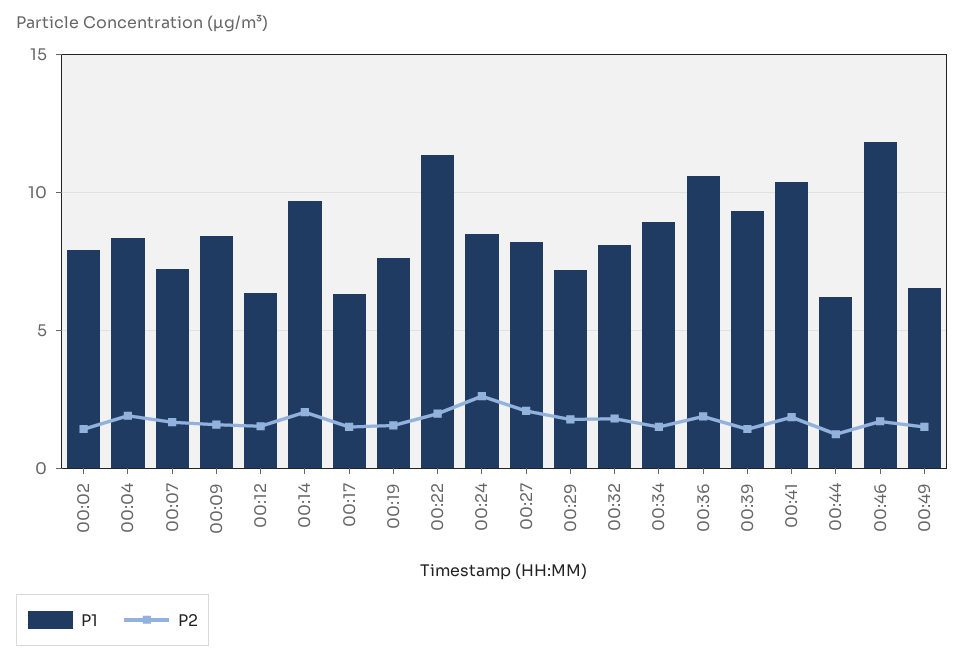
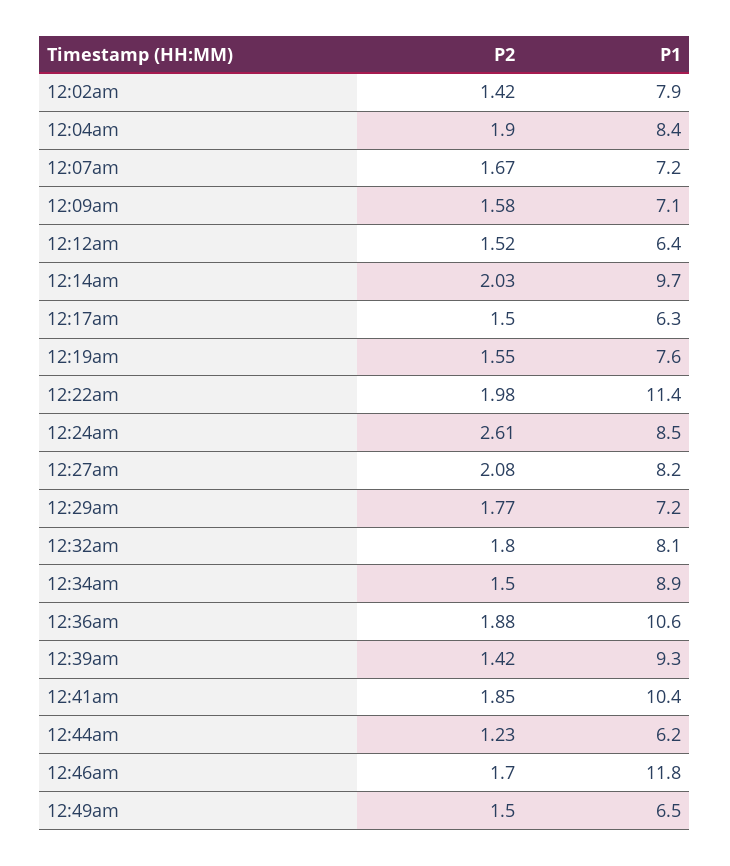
  {
    "P1": {
      "00:02": 7.9,
      "00:04": 8.4,
      "00:07": 7.2,
-     "00:09": 8.5,
+     "00:09": 7.1,
      "00:12": 6.4,
      "00:14": 9.7,
      "00:17": 6.3,
      "00:19": 7.6,
      "00:22": 11.4,
      "00:24": 8.5,
      "00:27": 8.2,
      "00:29": 7.2,
      "00:32": 8.1,
      "00:34": 8.9,
      "00:36": 10.6,
      "00:39": 9.3,
      "00:41": 10.4,
      "00:44": 6.2,
      "00:46": 11.8,
      "00:49": 6.5
    },
    "P2": {
      "00:02": 1.42,
      "00:04": 1.9,
      "00:07": 1.67,
      "00:09": 1.58,
      "00:12": 1.52,
      "00:14": 2.03,
      "00:17": 1.5,
      "00:19": 1.55,
      "00:22": 1.98,
      "00:24": 2.61,
      "00:27": 2.08,
      "00:29": 1.77,
      "00:32": 1.8,
      "00:34": 1.5,
      "00:36": 1.88,
      "00:39": 1.42,
      "00:41": 1.85,
      "00:44": 1.23,
      "00:46": 1.7,
      "00:49": 1.5
    }
  }

